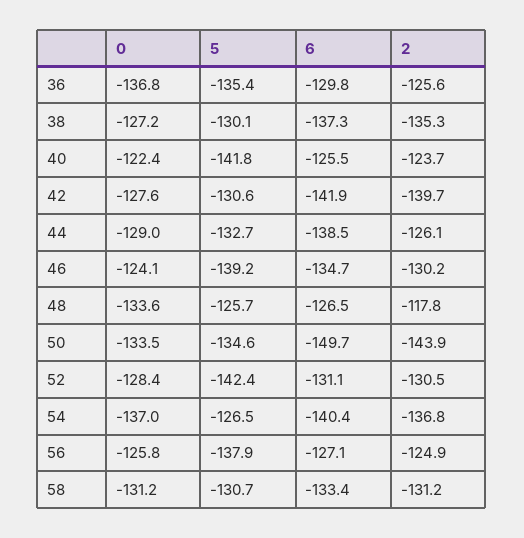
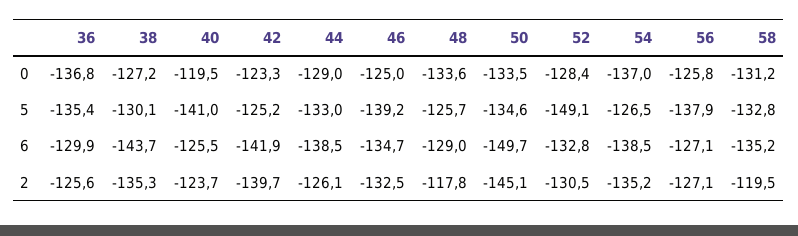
  {
    "0": {
      "36": -136.8,
      "38": -127.2,
-     "40": -122.4,
+     "40": -119.5,
-     "42": -127.6,
+     "42": -123.3,
      "44": -129,
-     "46": -124.1,
+     "46": -125,
      "48": -133.6,
      "50": -133.5,
      "52": -128.4,
      "54": -137,
      "56": -125.8,
      "58": -131.2
    },
    "5": {
      "36": -135.4,
      "38": -130.1,
-     "40": -141.8,
+     "40": -141,
-     "42": -130.6,
+     "42": -125.2,
-     "44": -132.7,
+     "44": -133,
      "46": -139.2,
      "48": -125.7,
      "50": -134.6,
-     "52": -142.4,
+     "52": -149.1,
      "54": -126.5,
      "56": -137.9,
-     "58": -130.7
+     "58": -132.8
    },
    "6": {
-     "36": -129.8,
+     "36": -129.9,
-     "38": -137.3,
+     "38": -143.7,
      "40": -125.5,
      "42": -141.9,
      "44": -138.5,
      "46": -134.7,
-     "48": -126.5,
+     "48": -129,
      "50": -149.7,
-     "52": -131.1,
+     "52": -132.8,
-     "54": -140.4,
+     "54": -138.5,
      "56": -127.1,
-     "58": -133.4
+     "58": -135.2
    },
    "2": {
      "36": -125.6,
      "38": -135.3,
      "40": -123.7,
      "42": -139.7,
      "44": -126.1,
-     "46": -130.2,
+     "46": -132.5,
      "48": -117.8,
-     "50": -143.9,
+     "50": -145.1,
      "52": -130.5,
-     "54": -136.8,
+     "54": -135.2,
-     "56": -124.9,
+     "56": -127.1,
-     "58": -131.2
+     "58": -119.5
    }
  }

